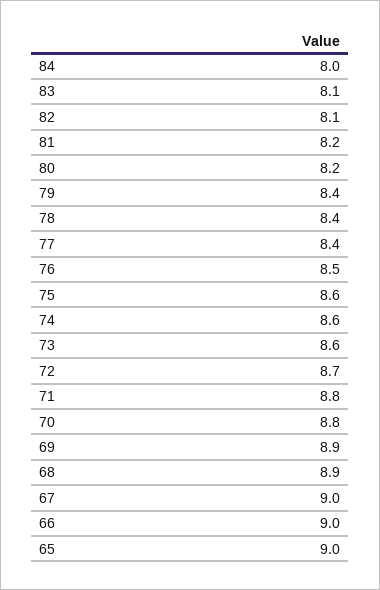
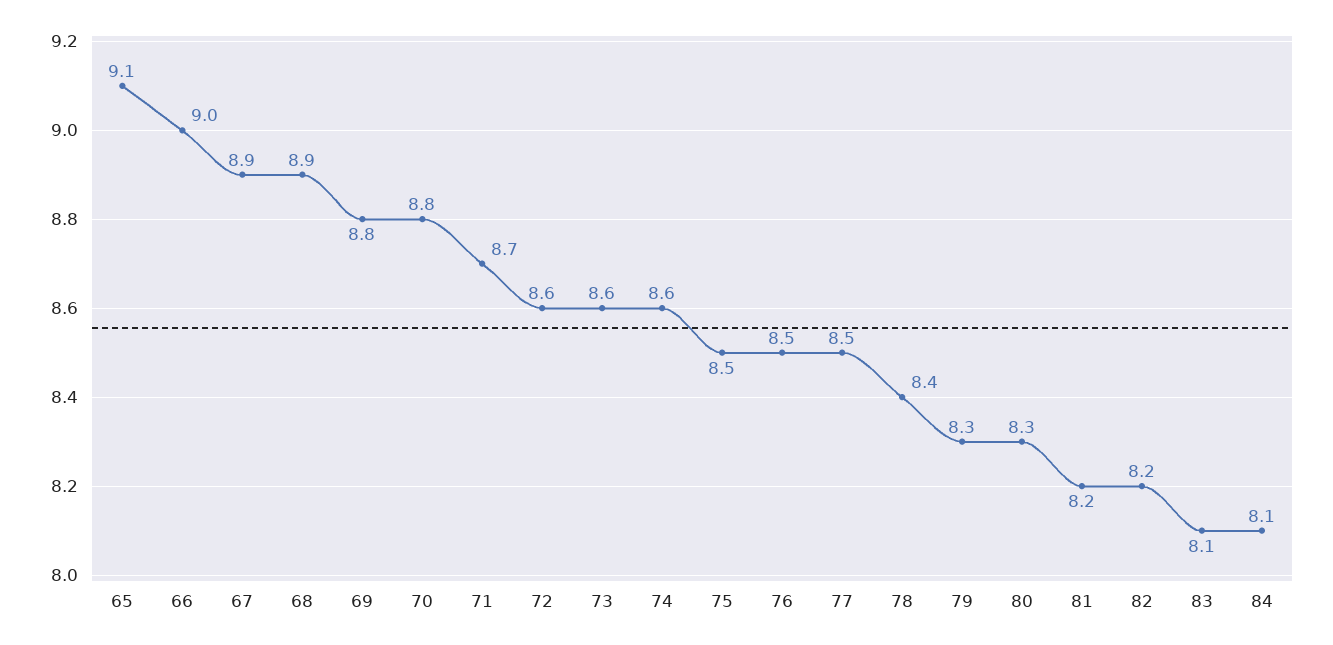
  {
-   "84": 8,
+   "84": 8.1,
    "83": 8.1,
-   "82": 8.1,
+   "82": 8.2,
    "81": 8.2,
-   "80": 8.2,
+   "80": 8.3,
-   "79": 8.4,
+   "79": 8.3,
    "78": 8.4,
-   "77": 8.4,
+   "77": 8.5,
    "76": 8.5,
-   "75": 8.6,
+   "75": 8.5,
    "74": 8.6,
    "73": 8.6,
-   "72": 8.7,
+   "72": 8.6,
-   "71": 8.8,
+   "71": 8.7,
    "70": 8.8,
-   "69": 8.9,
+   "69": 8.8,
    "68": 8.9,
-   "67": 9,
+   "67": 8.9,
    "66": 9,
-   "65": 9
+   "65": 9.1
  }

